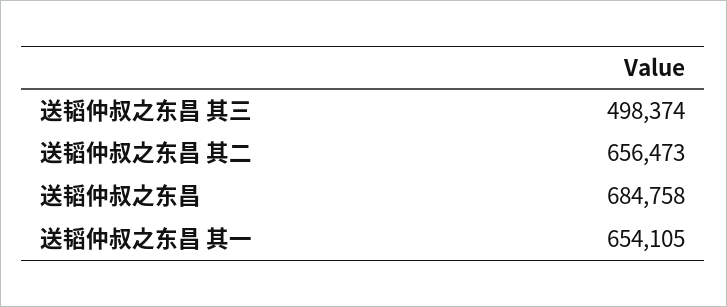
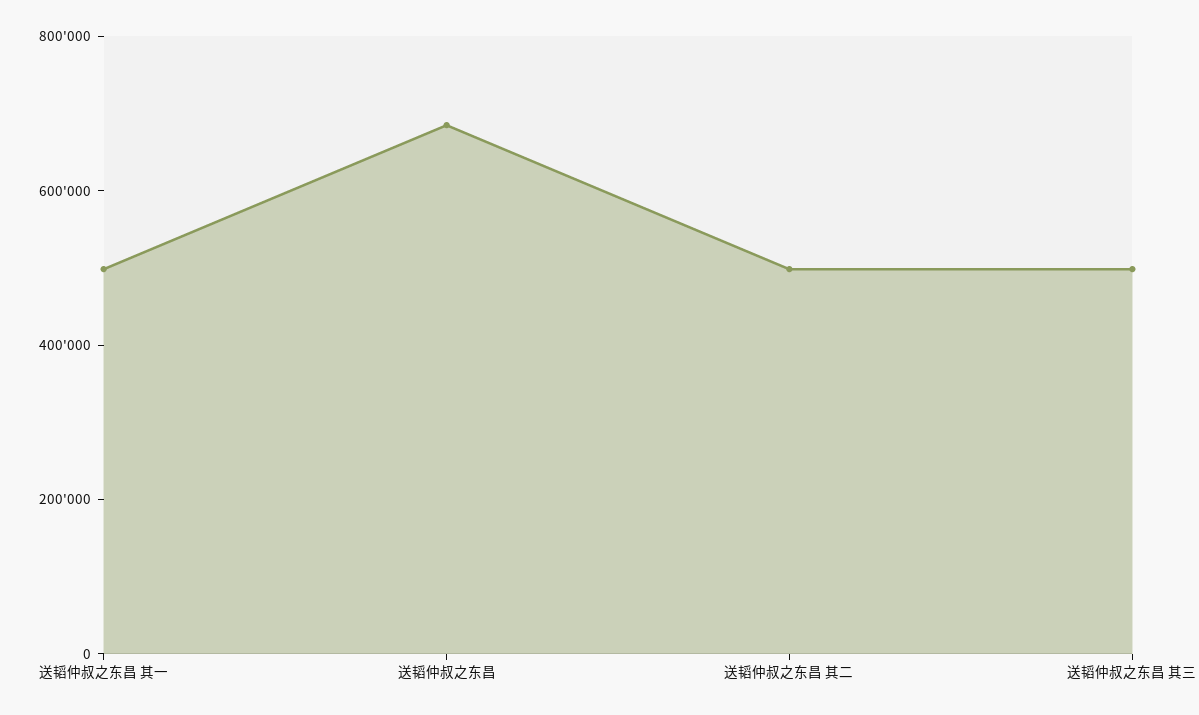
  {
    "送韬仲叔之东昌 其三": 498374,
-   "送韬仲叔之东昌 其二": 656473,
+   "送韬仲叔之东昌 其二": 500000,
    "送韬仲叔之东昌": 684758,
-   "送韬仲叔之东昌 其一": 654105
+   "送韬仲叔之东昌 其一": 500000
  }

